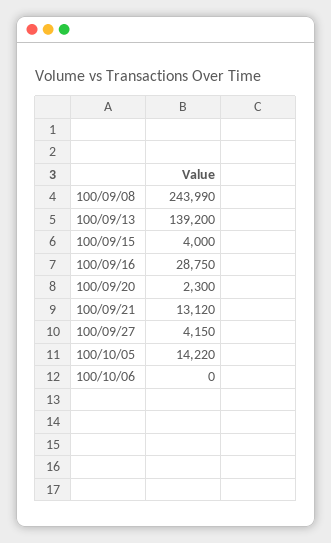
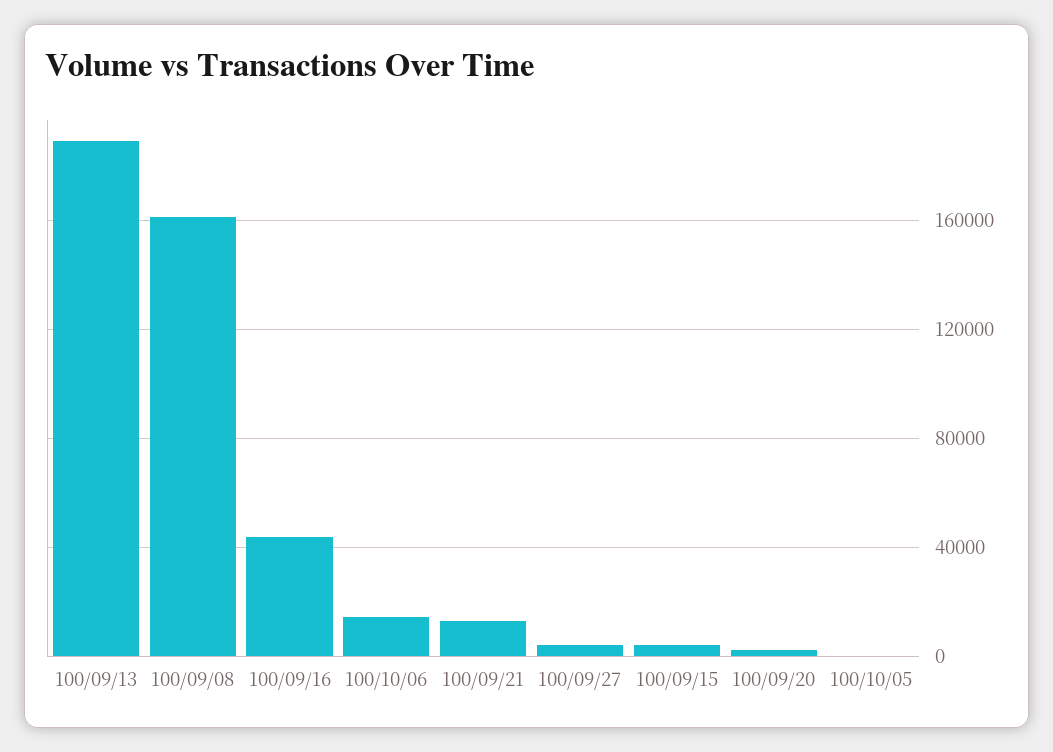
  {
-   "100/09/08": 243990,
+   "100/09/08": 160000,
-   "100/09/13": 139200,
+   "100/09/13": 190000,
    "100/09/15": 4000,
-   "100/09/16": 28750,
+   "100/09/16": 45000,
    "100/09/20": 2300,
    "100/09/21": 13120,
    "100/09/27": 4150,
-   "100/10/05": 14220,
+   "100/10/05": 0,
-   "100/10/06": 0
+   "100/10/06": 15000
  }

